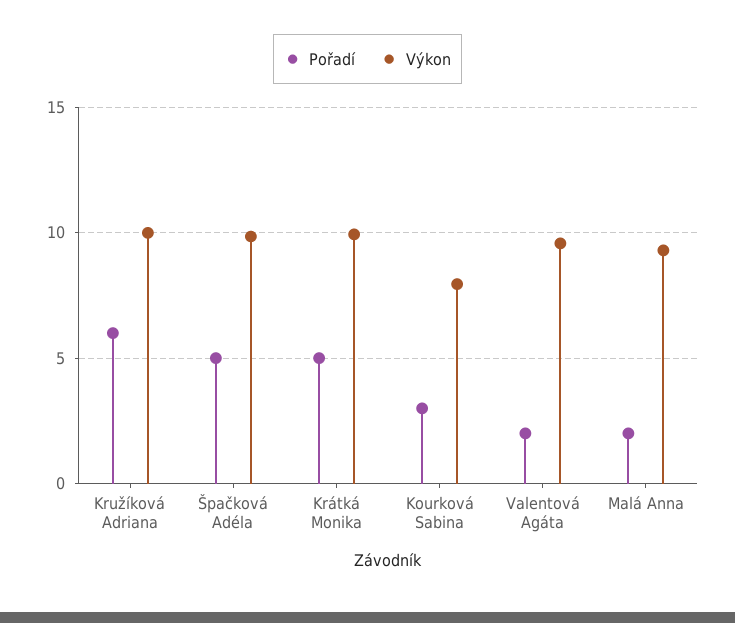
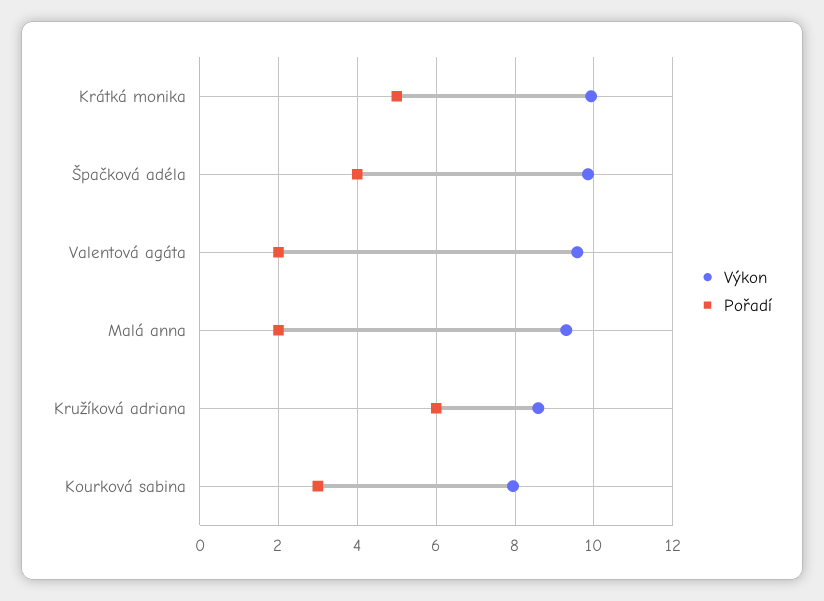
  {
    "Pořadí": {
      "Kružíková Adriana": 6,
-     "Špačková Adéla": 5,
+     "Špačková Adéla": 4,
      "Krátká Monika": 5,
      "Kourková Sabina": 3,
      "Valentová Agáta": 2,
      "Malá Anna": 2
    },
    "Výkon": {
-     "Kružíková Adriana": 10,
+     "Kružíková Adriana": 8.6,
      "Špačková Adéla": 9.8,
      "Krátká Monika": 10,
      "Kourková Sabina": 8,
      "Valentová Agáta": 9.6,
      "Malá Anna": 9.4
    }
  }

